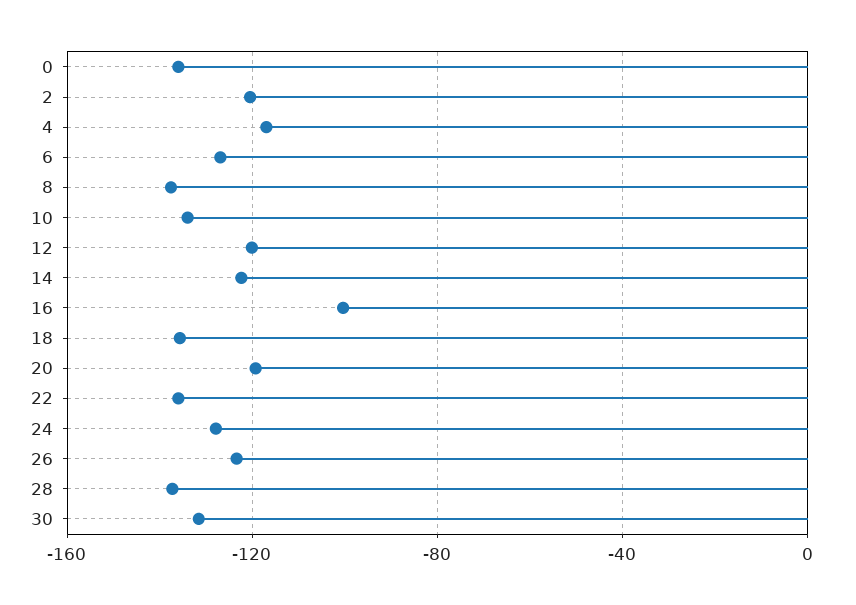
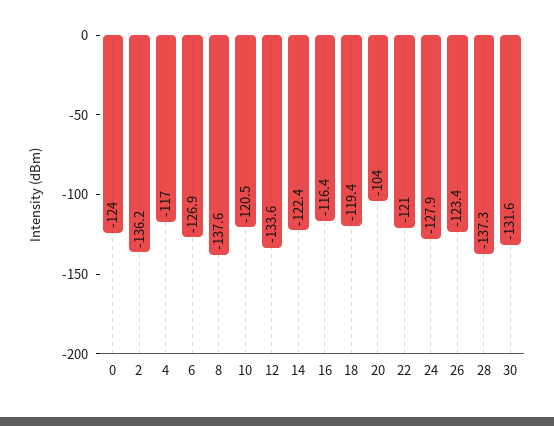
  {
-   "0": -135,
+   "0": -124,
-   "2": -120,
+   "2": -136.2,
    "4": -117,
    "6": -126.9,
    "8": -137.6,
-   "10": -135,
+   "10": -120.5,
-   "12": -120,
+   "12": -133.6,
    "14": -122.4,
-   "16": -100,
+   "16": -116.4,
-   "18": -135,
+   "18": -119.4,
-   "20": -120,
+   "20": -104,
-   "22": -135,
+   "22": -121,
    "24": -127.9,
    "26": -123.4,
    "28": -137.3,
    "30": -131.6
  }

